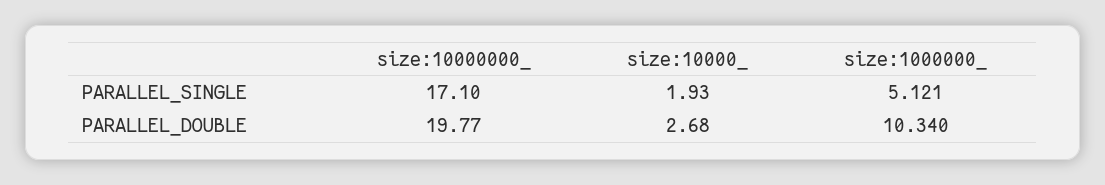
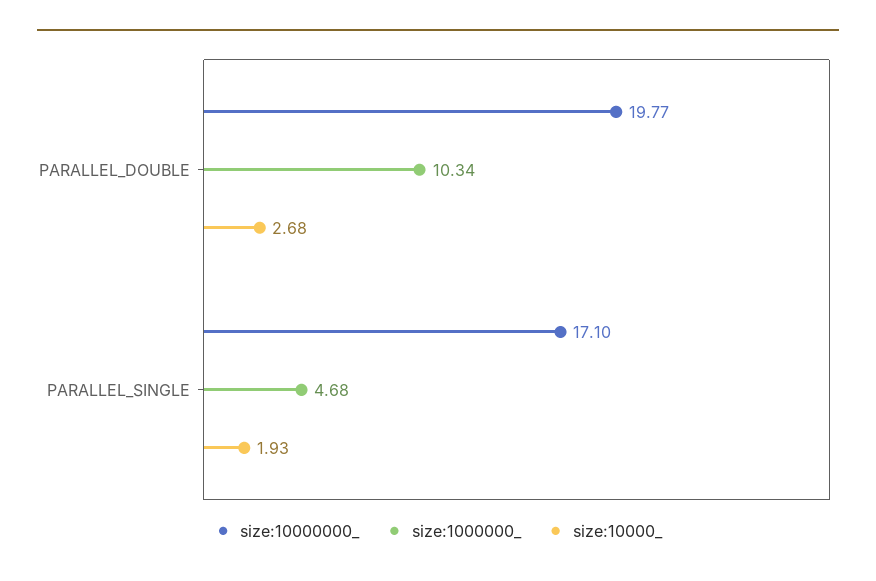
  {
    "size:10000000_": {
      "PARALLEL_SINGLE": 17.1,
      "PARALLEL_DOUBLE": 19.77
    },
    "size:10000_": {
      "PARALLEL_SINGLE": 1.93,
      "PARALLEL_DOUBLE": 2.68
    },
    "size:1000000_": {
-     "PARALLEL_SINGLE": 5.121,
+     "PARALLEL_SINGLE": 4.68,
      "PARALLEL_DOUBLE": 10.34
    }
  }

